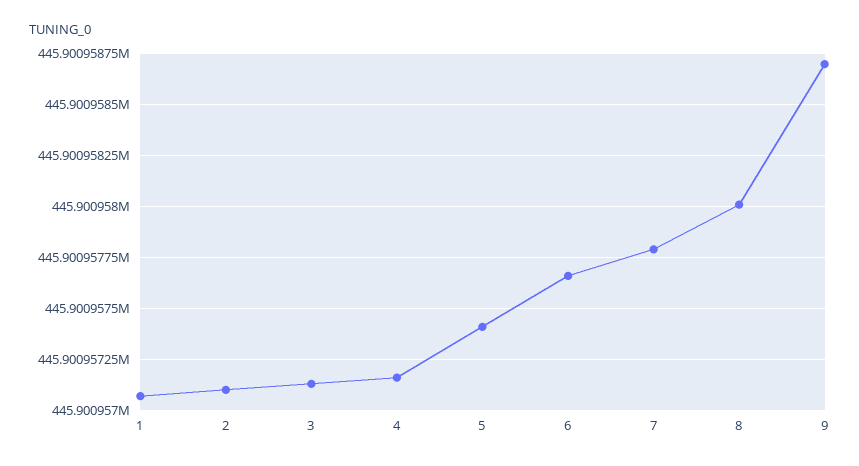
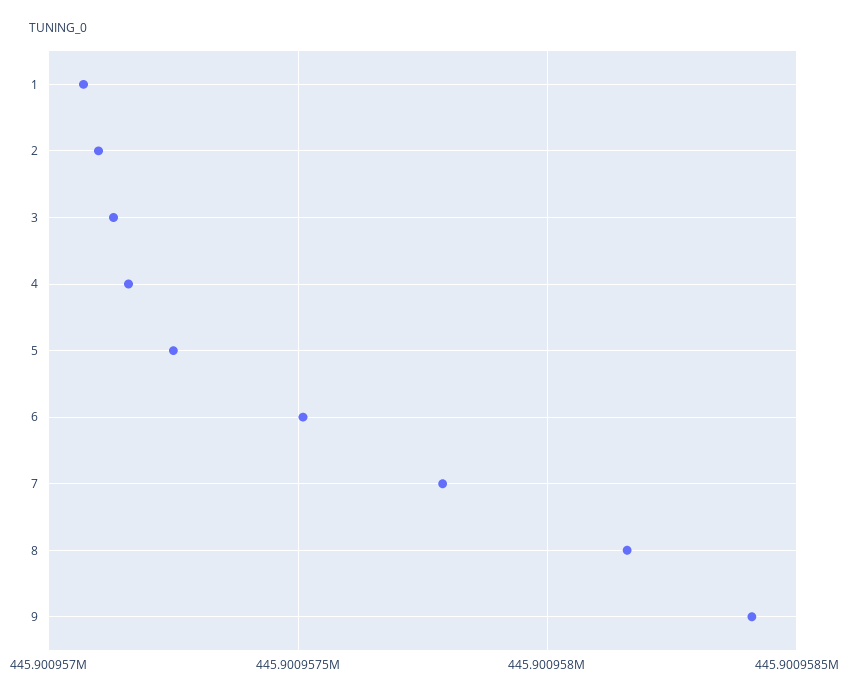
  {
    "1": 445900957.05,
    "2": 445900957.1,
    "3": 445900957.15,
    "4": 445900957.15,
-   "5": 445900957.4,
+   "5": 445900957.25,
-   "6": 445900957.65,
+   "6": 445900957.5,
    "7": 445900957.8,
-   "8": 445900958,
+   "8": 445900958.15,
-   "9": 445900958.7
+   "9": 445900958.4
  }

